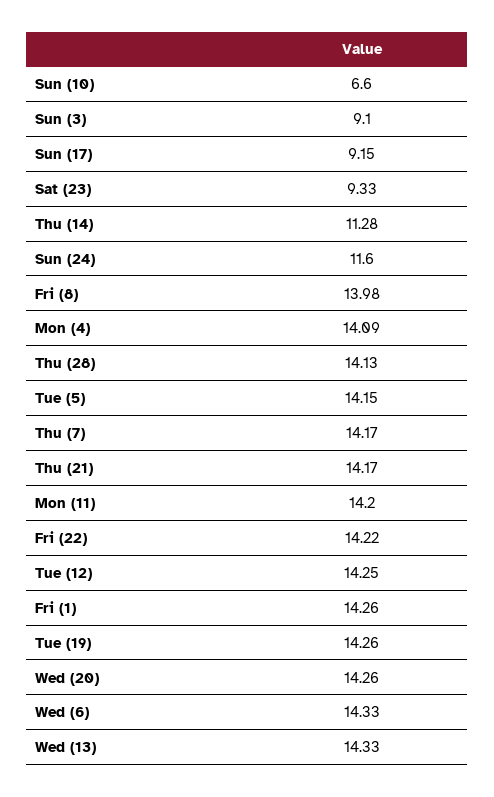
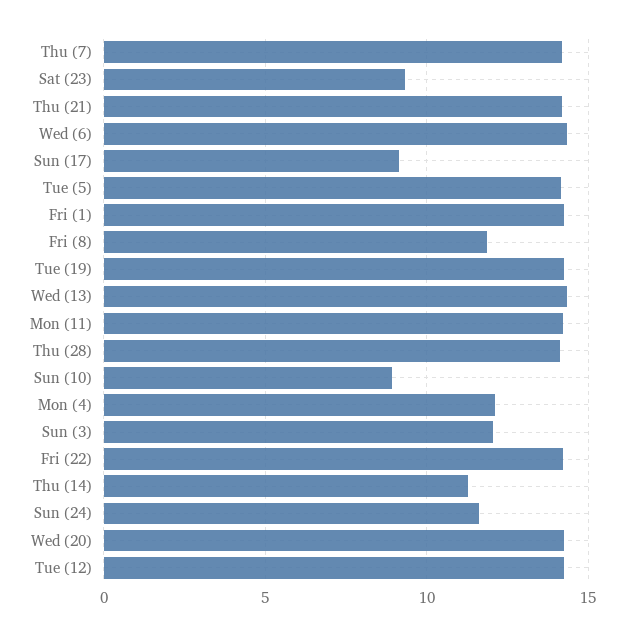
  {
-   "Sun (10)": 6.6,
+   "Sun (10)": 9,
-   "Sun (3)": 9.1,
+   "Sun (3)": 12,
    "Sun (17)": 9.15,
    "Sat (23)": 9.33,
    "Thu (14)": 11.28,
    "Sun (24)": 11.6,
-   "Fri (8)": 13.98,
+   "Fri (8)": 12,
-   "Mon (4)": 14.09,
+   "Mon (4)": 12,
    "Thu (28)": 14.13,
    "Tue (5)": 14.15,
    "Thu (7)": 14.17,
    "Thu (21)": 14.17,
    "Mon (11)": 14.2,
    "Fri (22)": 14.22,
    "Tue (12)": 14.25,
    "Fri (1)": 14.26,
    "Tue (19)": 14.26,
    "Wed (20)": 14.26,
    "Wed (6)": 14.33,
    "Wed (13)": 14.33
  }

